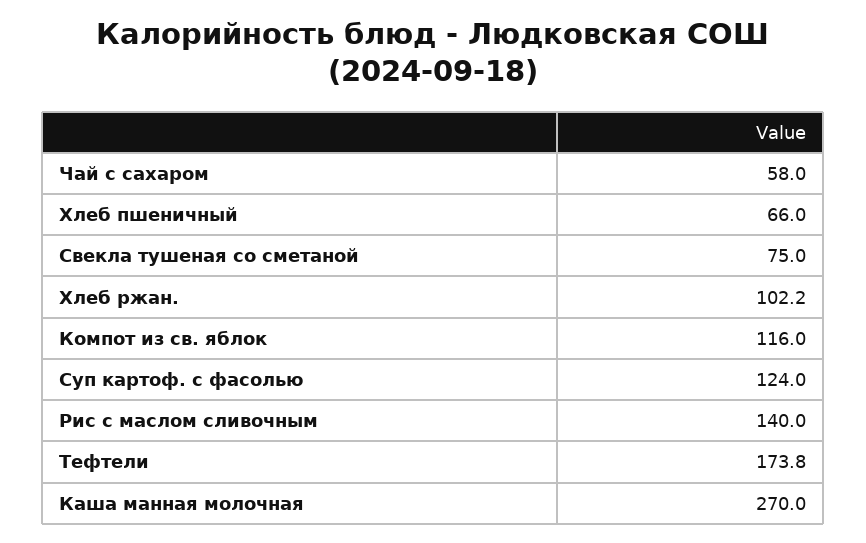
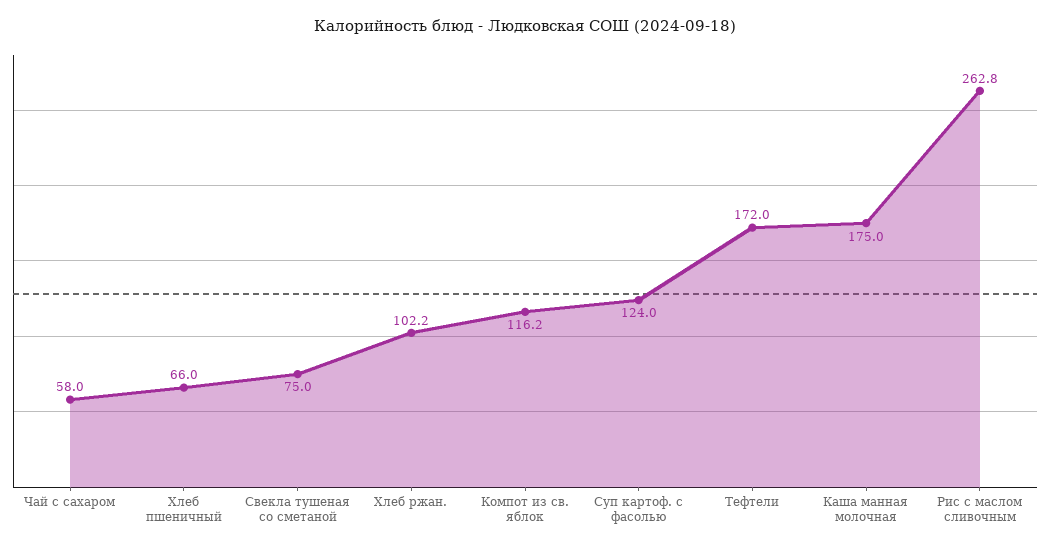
  {
    "Чай с сахаром": 58,
    "Хлеб пшеничный": 66,
    "Свекла тушеная со сметаной": 75,
    "Хлеб ржан.": 102.2,
-   "Компот из св. яблок": 116,
+   "Компот из св. яблок": 116.2,
    "Суп картоф. с фасолью": 124,
-   "Рис с маслом сливочным": 140,
+   "Рис с маслом сливочным": 262.8,
-   "Тефтели": 173.8,
+   "Тефтели": 172,
-   "Каша манная молочная": 270
+   "Каша манная молочная": 175
  }

